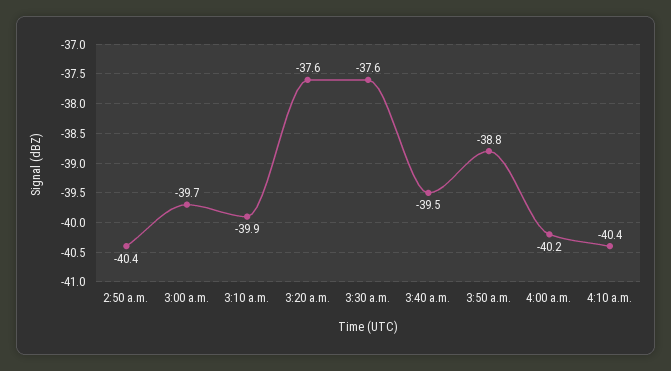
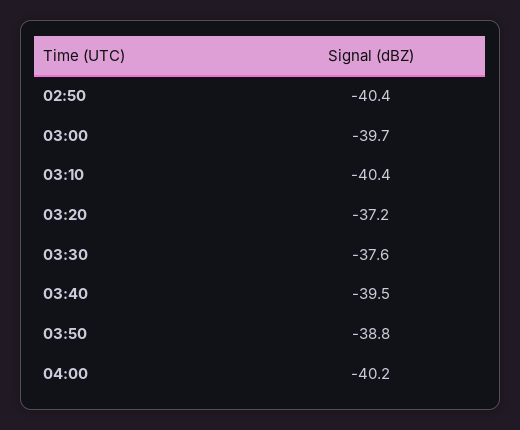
  {
    "2:50 a.m.": -40.4,
    "3:00 a.m.": -39.7,
-   "3:10 a.m.": -39.9,
+   "3:10 a.m.": -40.4,
-   "3:20 a.m.": -37.6,
+   "3:20 a.m.": -37.2,
    "3:30 a.m.": -37.6,
    "3:40 a.m.": -39.5,
    "3:50 a.m.": -38.8,
-   "4:00 a.m.": -40.2,
+   "4:00 a.m.": -40.2
-   "4:10 a.m.": -40.4
  }

